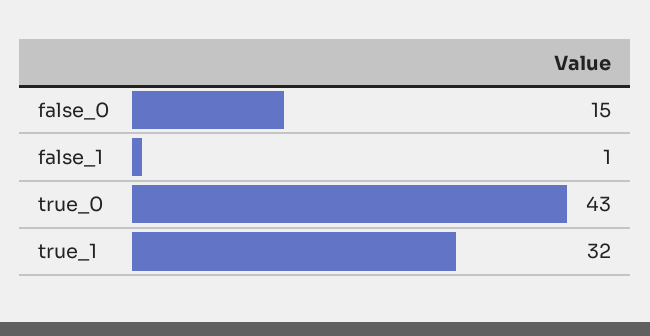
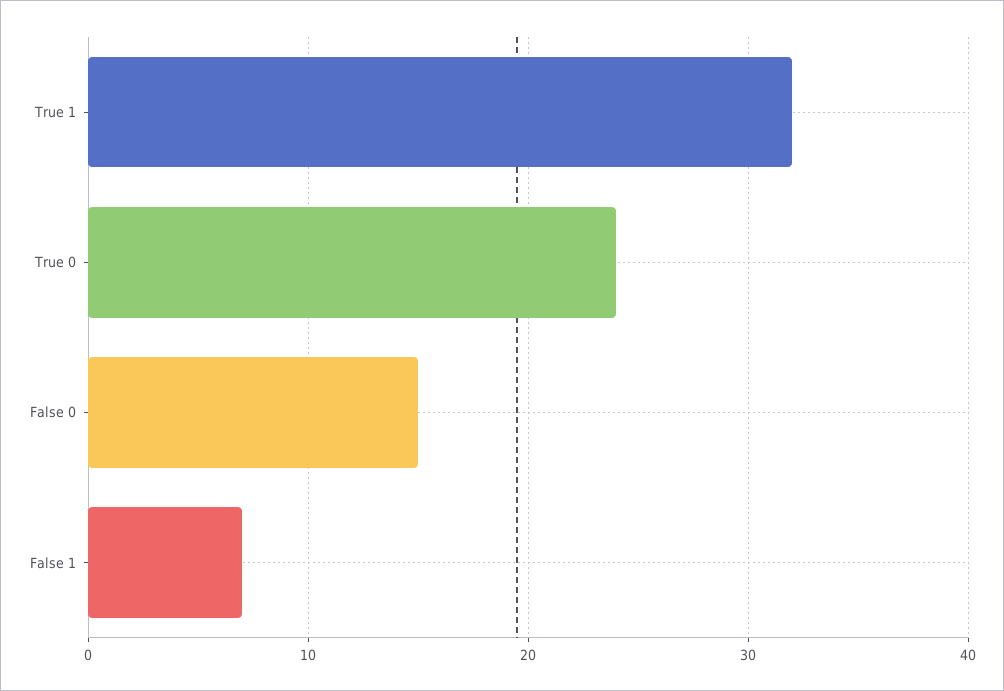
  {
    "false_0": 15,
-   "false_1": 1,
+   "false_1": 7,
-   "true_0": 43,
+   "true_0": 24,
    "true_1": 32
  }

